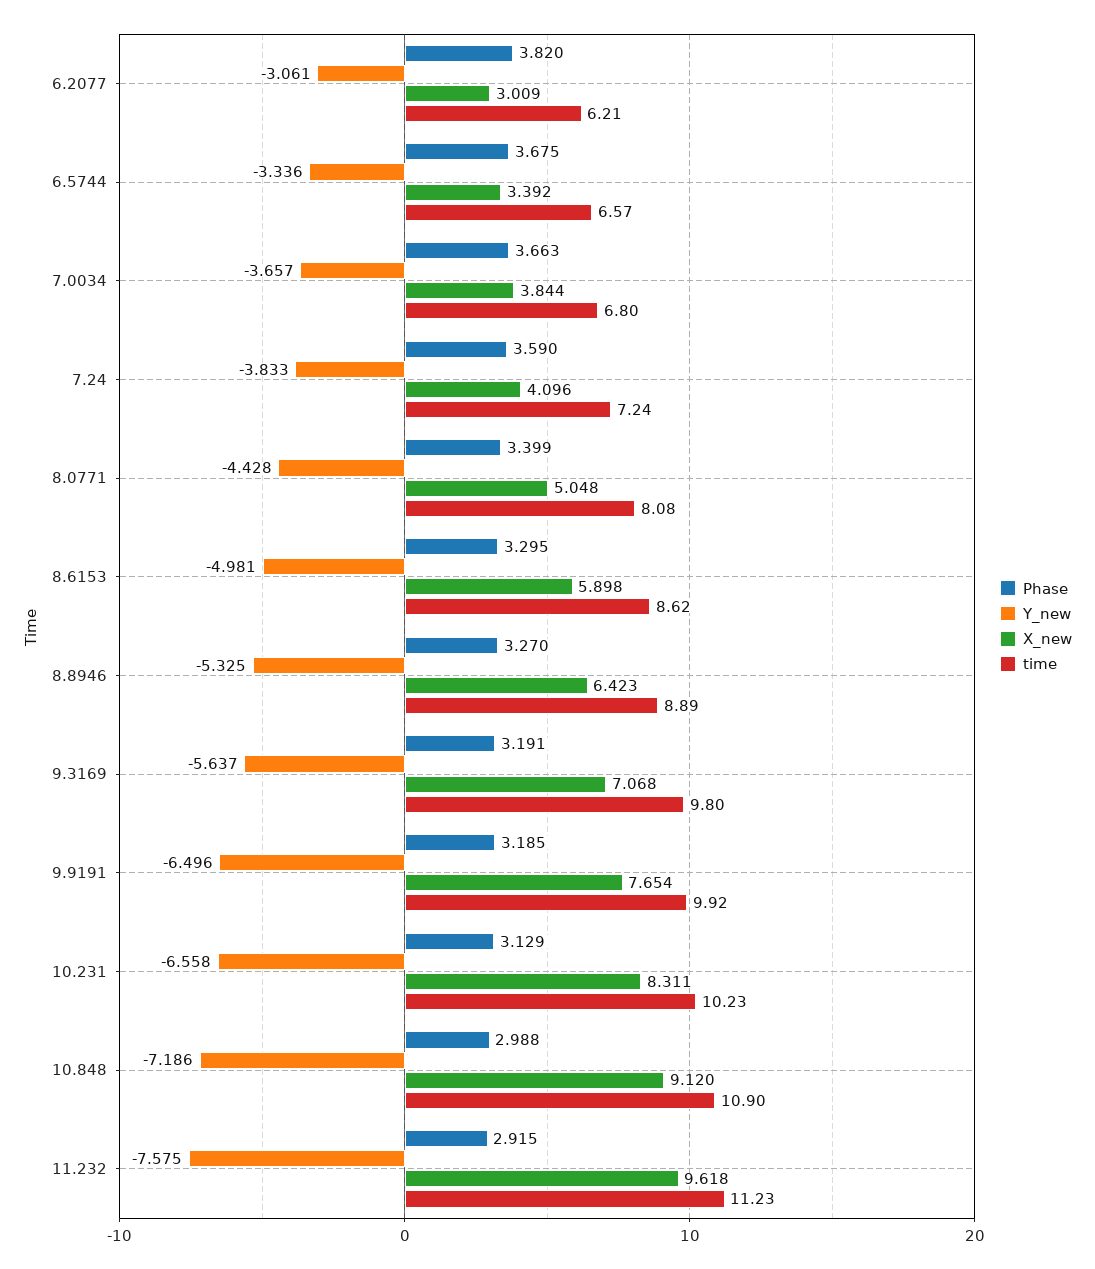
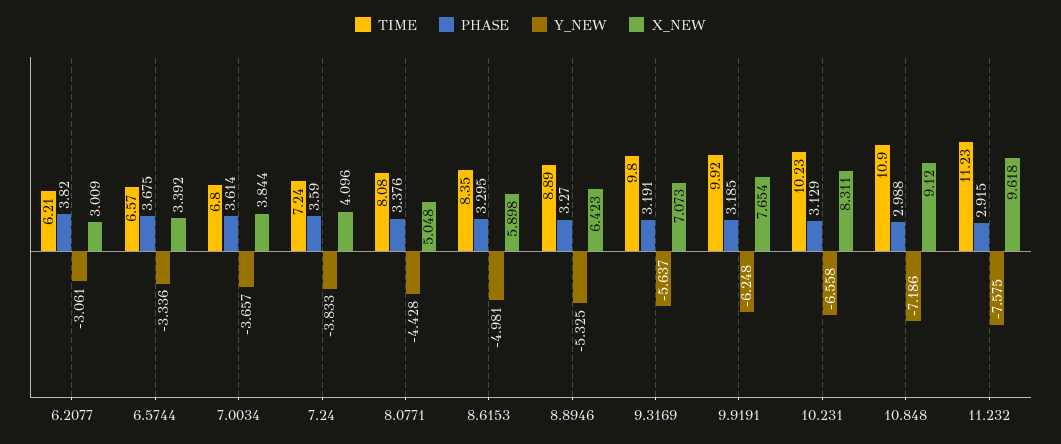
  {
    "Phase": {
      "6.2077": 3.82,
      "6.5744": 3.675,
-     "7.0034": 3.663,
+     "7.0034": 3.614,
      "7.24": 3.59,
-     "8.0771": 3.399,
+     "8.0771": 3.376,
      "8.6153": 3.295,
      "8.8946": 3.27,
      "9.3169": 3.191,
      "9.9191": 3.185,
      "10.231": 3.129,
      "10.848": 2.988,
      "11.232": 2.915
    },
    "Y_new": {
      "6.2077": -3.061,
      "6.5744": -3.336,
      "7.0034": -3.657,
      "7.24": -3.833,
      "8.0771": -4.428,
      "8.6153": -4.981,
      "8.8946": -5.325,
      "9.3169": -5.637,
-     "9.9191": -6.496,
+     "9.9191": -6.248,
      "10.231": -6.558,
      "10.848": -7.186,
      "11.232": -7.575
    },
    "X_new": {
      "6.2077": 3.009,
      "6.5744": 3.392,
      "7.0034": 3.844,
      "7.24": 4.096,
      "8.0771": 5.048,
      "8.6153": 5.898,
      "8.8946": 6.423,
-     "9.3169": 7.068,
+     "9.3169": 7.073,
      "9.9191": 7.654,
      "10.231": 8.311,
      "10.848": 9.12,
      "11.232": 9.618
    },
    "time": {
      "6.2077": 6.21,
      "6.5744": 6.57,
      "7.0034": 6.8,
      "7.24": 7.24,
      "8.0771": 8.08,
-     "8.6153": 8.62,
+     "8.6153": 8.35,
      "8.8946": 8.89,
      "9.3169": 9.8,
      "9.9191": 9.92,
      "10.231": 10.23,
      "10.848": 10.9,
      "11.232": 11.23
    }
  }

